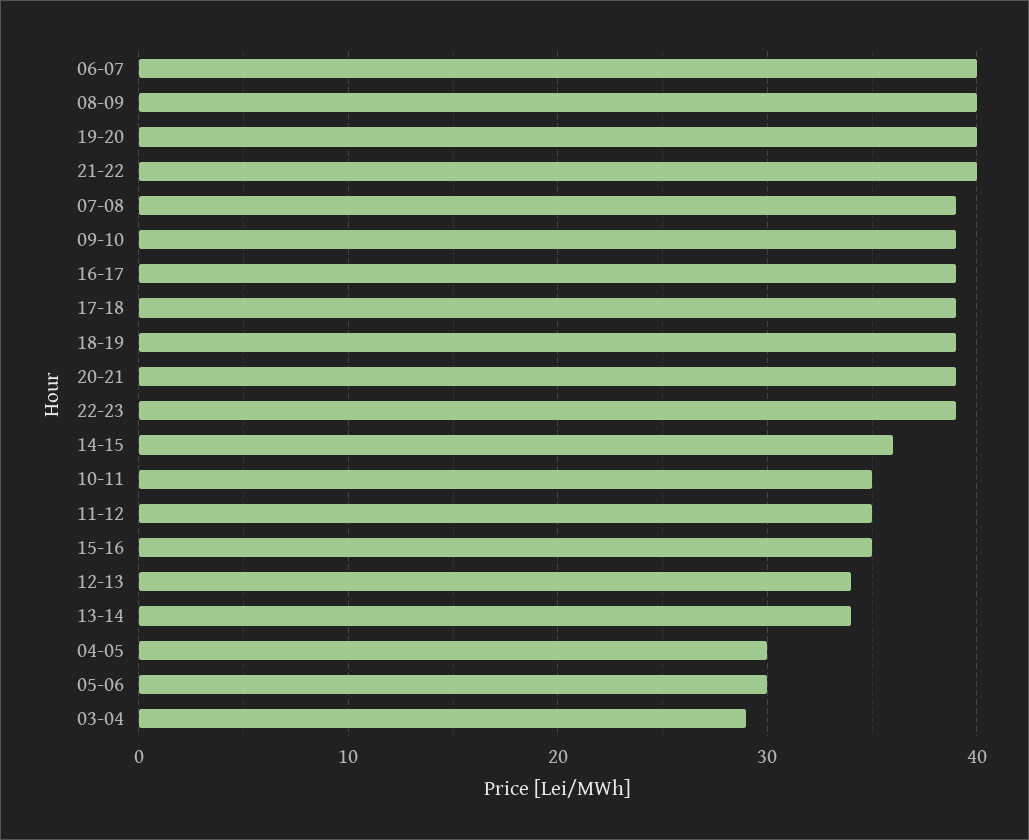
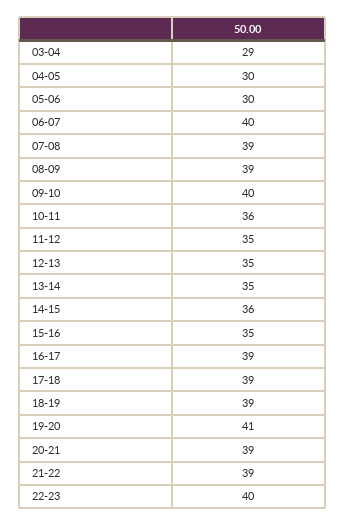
  {
    "06-07": 40,
-   "08-09": 40,
+   "08-09": 39,
-   "19-20": 40,
+   "19-20": 41,
-   "21-22": 40,
+   "21-22": 39,
    "07-08": 39,
-   "09-10": 39,
+   "09-10": 40,
    "16-17": 39,
    "17-18": 39,
    "18-19": 39,
    "20-21": 39,
-   "22-23": 39,
+   "22-23": 40,
    "14-15": 36,
-   "10-11": 35,
+   "10-11": 36,
    "11-12": 35,
    "15-16": 35,
-   "12-13": 34,
+   "12-13": 35,
-   "13-14": 34,
+   "13-14": 35,
    "04-05": 30,
    "05-06": 30,
    "03-04": 29
  }

